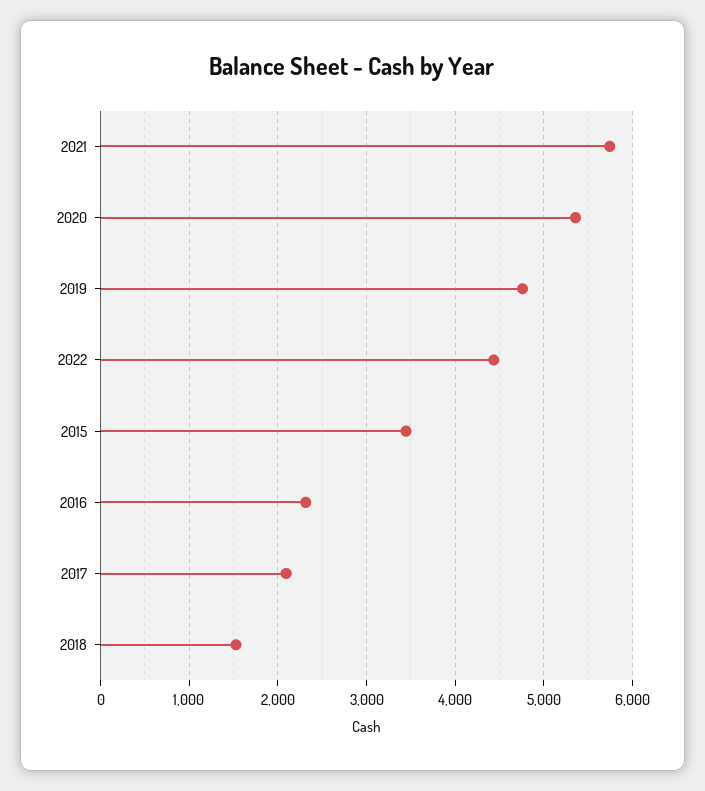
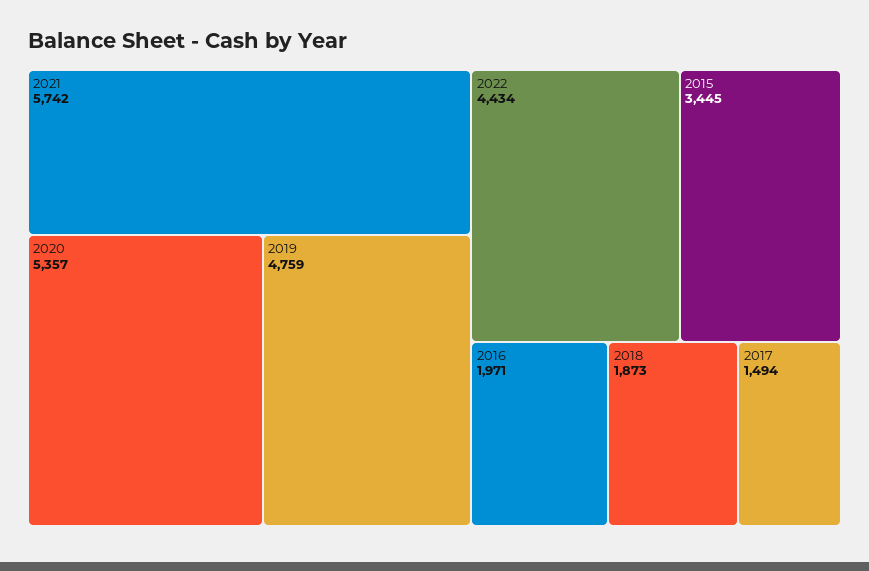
  {
    "2021": 5742,
    "2020": 5357,
    "2019": 4759,
    "2022": 4434,
    "2015": 3445,
-   "2016": 2300,
+   "2016": 1971,
-   "2017": 2100,
+   "2017": 1494,
-   "2018": 1500
+   "2018": 1873
  }

